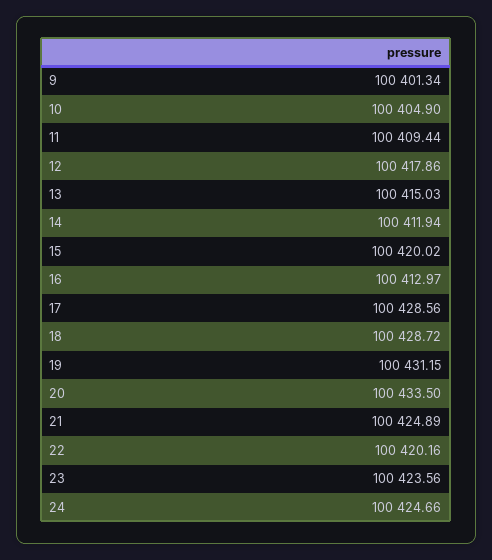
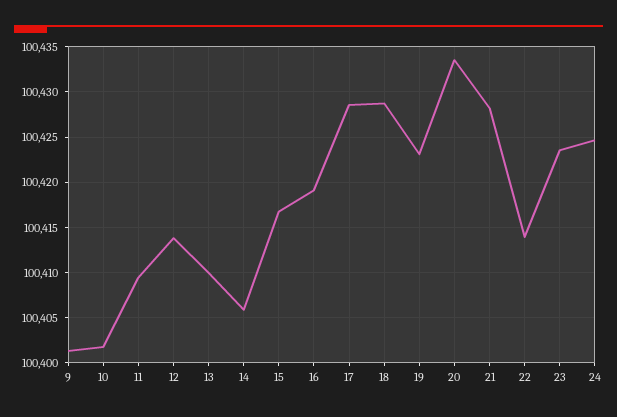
  {
    "9": 100401.34,
-   "10": 100404.9,
+   "10": 100402,
    "11": 100409.44,
-   "12": 100417.86,
+   "12": 100414,
-   "13": 100415.03,
+   "13": 100410,
-   "14": 100411.94,
+   "14": 100406,
-   "15": 100420.02,
+   "15": 100417,
-   "16": 100412.97,
+   "16": 100419,
    "17": 100428.56,
    "18": 100428.72,
-   "19": 100431.15,
+   "19": 100423,
    "20": 100433.5,
-   "21": 100424.89,
+   "21": 100428,
-   "22": 100420.16,
+   "22": 100414,
    "23": 100423.56,
    "24": 100424.66
  }

